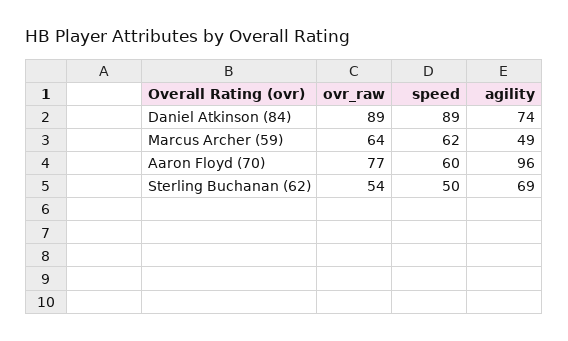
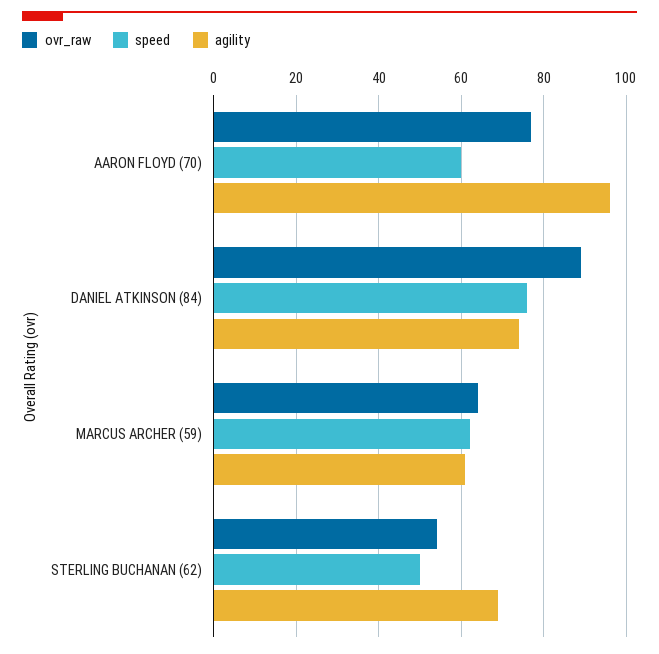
  {
    "ovr_raw": {
      "Daniel Atkinson (84)": 89,
      "Marcus Archer (59)": 64,
      "Aaron Floyd (70)": 77,
      "Sterling Buchanan (62)": 54
    },
    "speed": {
-     "Daniel Atkinson (84)": 89,
+     "Daniel Atkinson (84)": 75,
      "Marcus Archer (59)": 62,
      "Aaron Floyd (70)": 60,
      "Sterling Buchanan (62)": 50
    },
    "agility": {
      "Daniel Atkinson (84)": 74,
-     "Marcus Archer (59)": 49,
+     "Marcus Archer (59)": 60,
      "Aaron Floyd (70)": 96,
      "Sterling Buchanan (62)": 69
    }
  }

